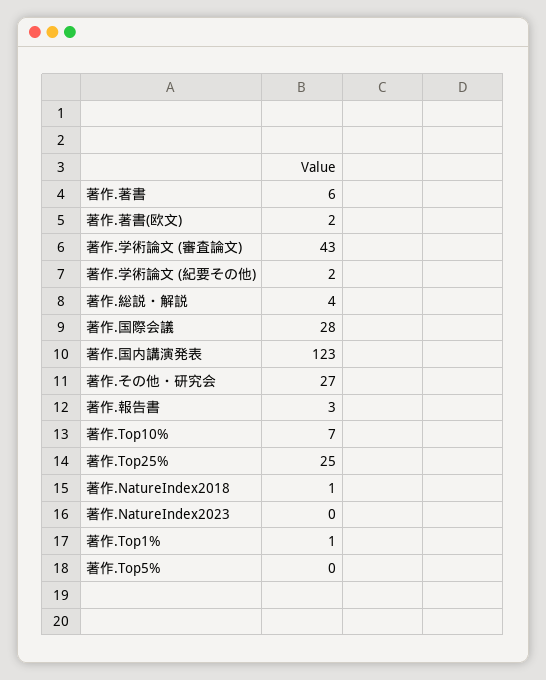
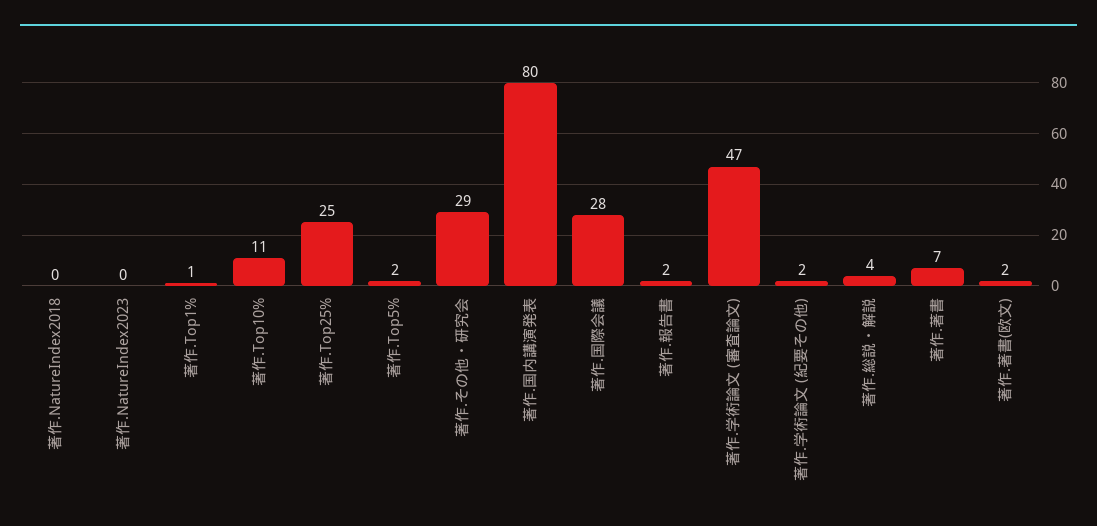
  {
-   "著作.著書": 6,
+   "著作.著書": 7,
    "著作.著書(欧文)": 2,
-   "著作.学術論文 (審査論文)": 43,
+   "著作.学術論文 (審査論文)": 47,
    "著作.学術論文 (紀要その他)": 2,
    "著作.総説・解説": 4,
    "著作.国際会議": 28,
-   "著作.国内講演発表": 123,
+   "著作.国内講演発表": 80,
-   "著作.その他・研究会": 27,
+   "著作.その他・研究会": 29,
-   "著作.報告書": 3,
+   "著作.報告書": 2,
-   "著作.Top10%": 7,
+   "著作.Top10%": 11,
    "著作.Top25%": 25,
-   "著作.NatureIndex2018": 1,
+   "著作.NatureIndex2018": 0,
    "著作.NatureIndex2023": 0,
    "著作.Top1%": 1,
-   "著作.Top5%": 0
+   "著作.Top5%": 2
  }

